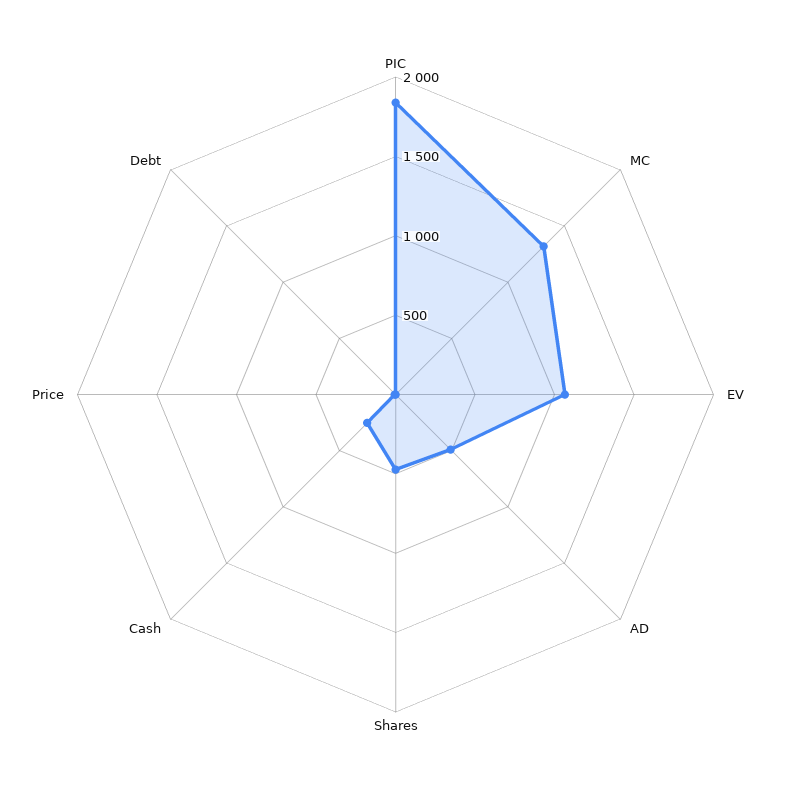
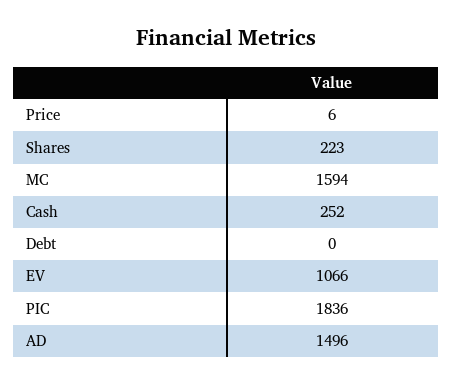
  {
    "PIC": 1836,
-   "MC": 1300,
+   "MC": 1594,
    "EV": 1066,
-   "AD": 500,
+   "AD": 1496,
-   "Shares": 500,
+   "Shares": 223,
    "Cash": 252,
    "Price": 6,
    "Debt": 0
  }

